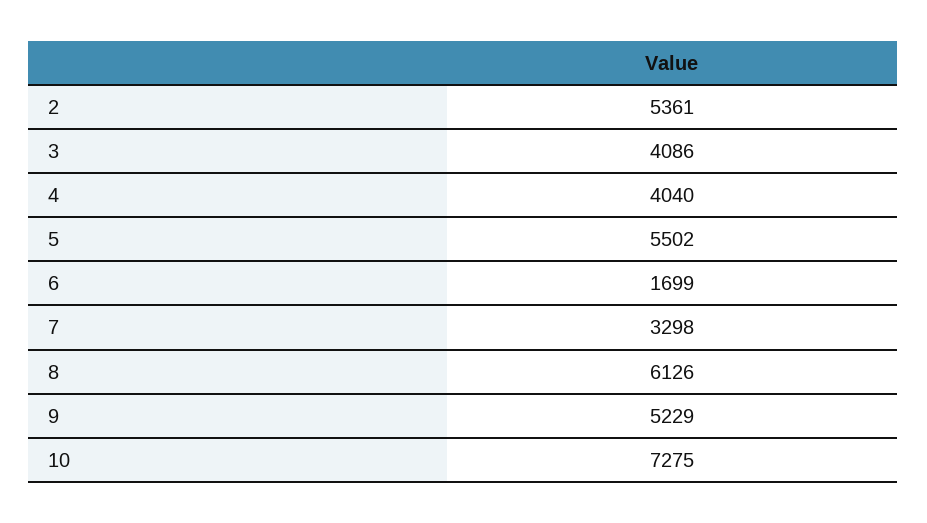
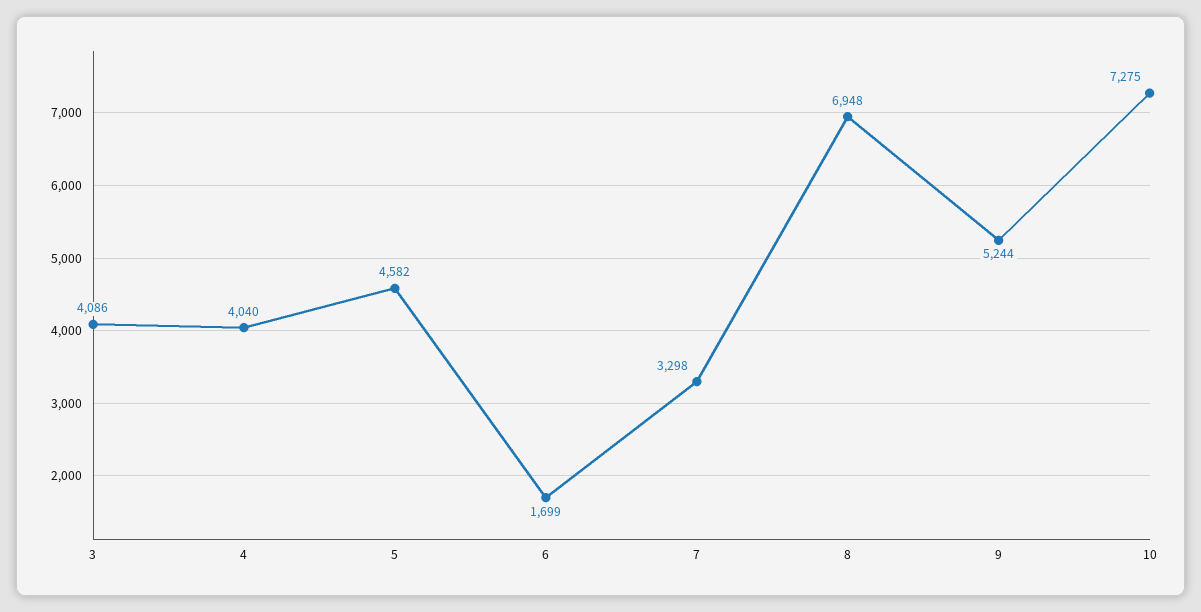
  {
-   "2": 5361,
    "3": 4086,
    "4": 4040,
-   "5": 5502,
+   "5": 4582,
    "6": 1699,
    "7": 3298,
-   "8": 6126,
+   "8": 6948,
-   "9": 5229,
+   "9": 5244,
    "10": 7275
  }

